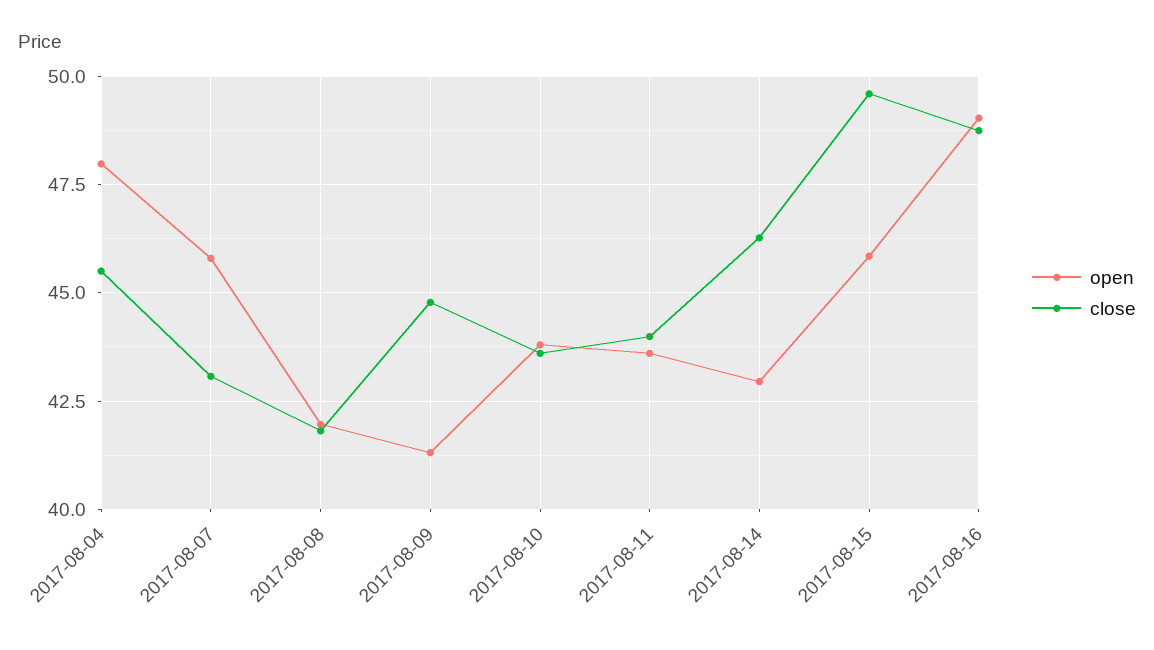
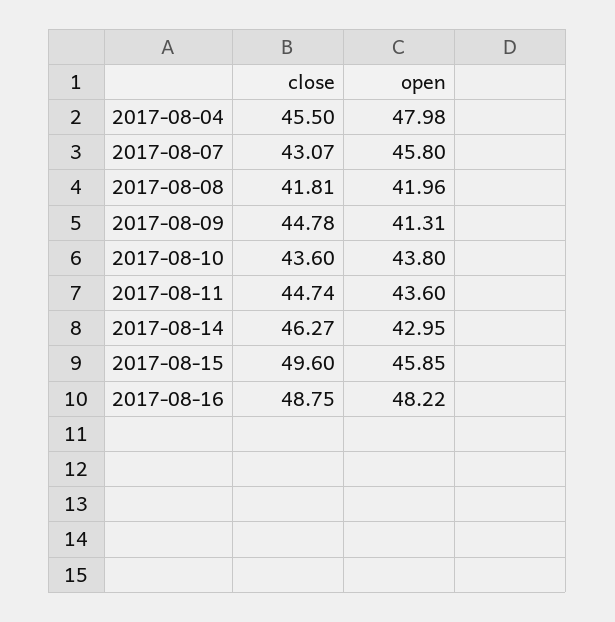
  {
    "open": {
      "2017-08-04": 47.98,
      "2017-08-07": 45.8,
      "2017-08-08": 41.96,
      "2017-08-09": 41.31,
      "2017-08-10": 43.8,
      "2017-08-11": 43.6,
      "2017-08-14": 42.95,
      "2017-08-15": 45.85,
-     "2017-08-16": 49
+     "2017-08-16": 48.22
    },
    "close": {
      "2017-08-04": 45.5,
      "2017-08-07": 43.07,
      "2017-08-08": 41.81,
      "2017-08-09": 44.78,
      "2017-08-10": 43.6,
-     "2017-08-11": 44,
+     "2017-08-11": 44.74,
      "2017-08-14": 46.27,
      "2017-08-15": 49.6,
      "2017-08-16": 48.75
    }
  }

